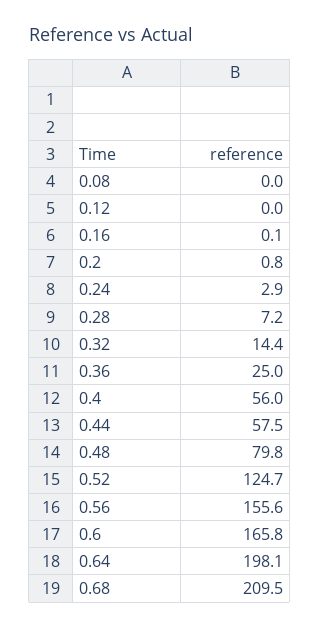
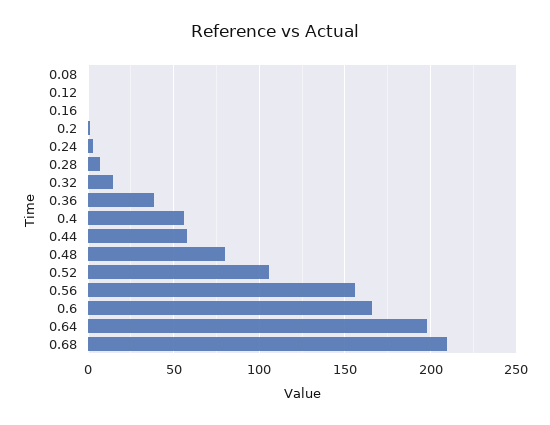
  {
    "0.08": 0,
    "0.12": 0,
    "0.16": 0.1,
    "0.2": 0.8,
    "0.24": 2.9,
    "0.28": 7.2,
    "0.32": 14.4,
-   "0.36": 25,
+   "0.36": 40,
    "0.4": 56,
    "0.44": 57.5,
    "0.48": 79.8,
-   "0.52": 124.7,
+   "0.52": 105,
    "0.56": 155.6,
    "0.6": 165.8,
    "0.64": 198.1,
    "0.68": 209.5
  }

